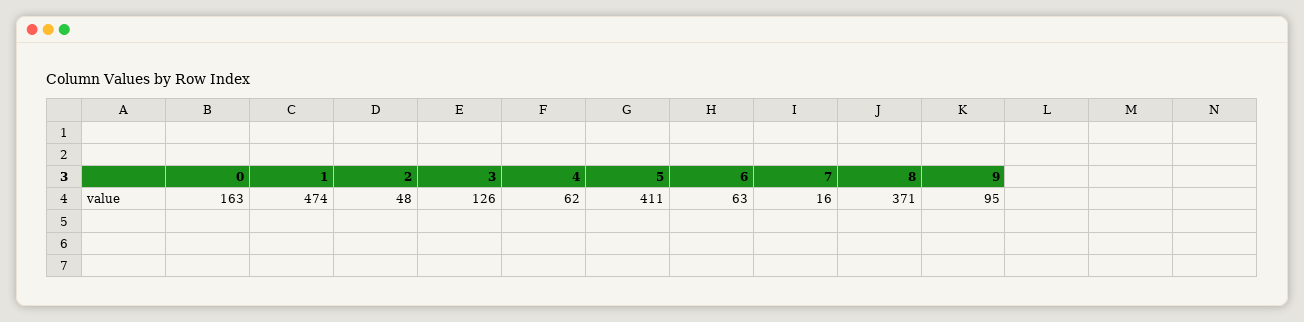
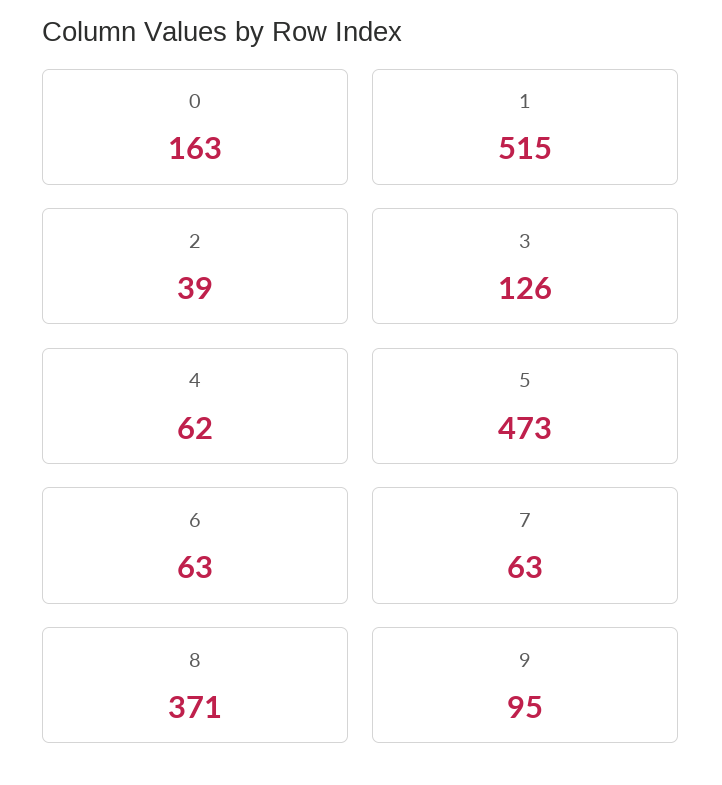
  {
    "0": 163,
-   "1": 474,
+   "1": 515,
-   "2": 48,
+   "2": 39,
    "3": 126,
    "4": 62,
-   "5": 411,
+   "5": 473,
    "6": 63,
-   "7": 16,
+   "7": 63,
    "8": 371,
    "9": 95
  }

